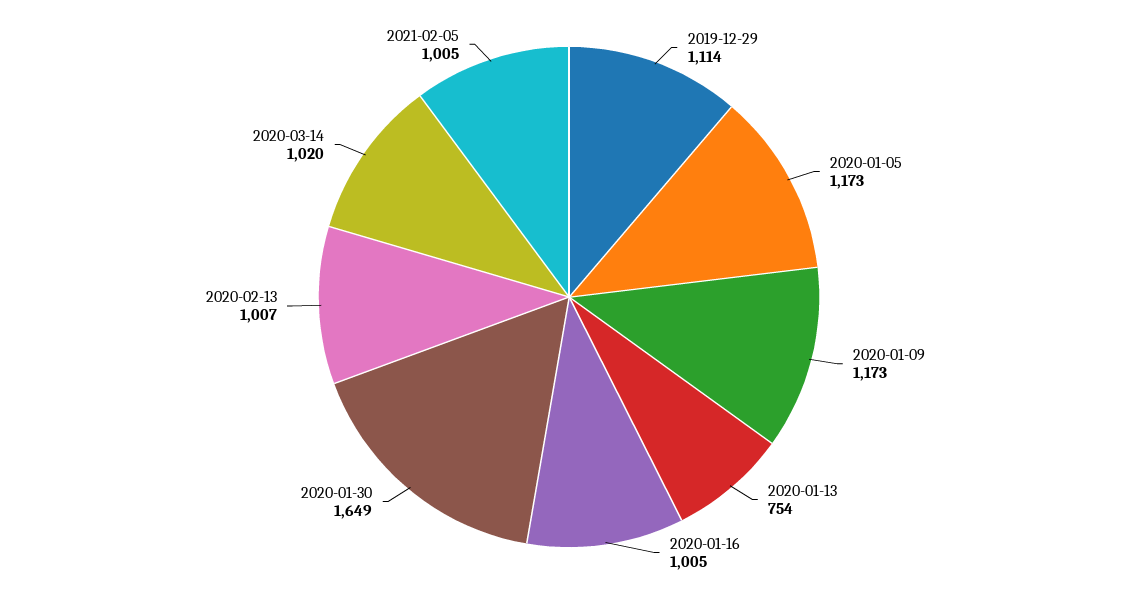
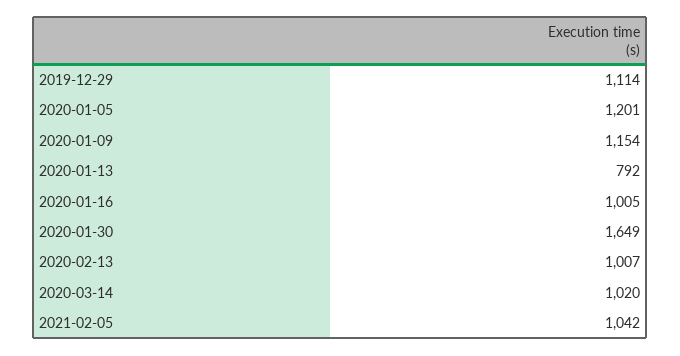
  {
    "2019-12-29": 1114,
-   "2020-01-05": 1173,
+   "2020-01-05": 1201,
-   "2020-01-09": 1173,
+   "2020-01-09": 1154,
-   "2020-01-13": 754,
+   "2020-01-13": 792,
    "2020-01-16": 1005,
    "2020-01-30": 1649,
    "2020-02-13": 1007,
    "2020-03-14": 1020,
-   "2021-02-05": 1005
+   "2021-02-05": 1042
  }

